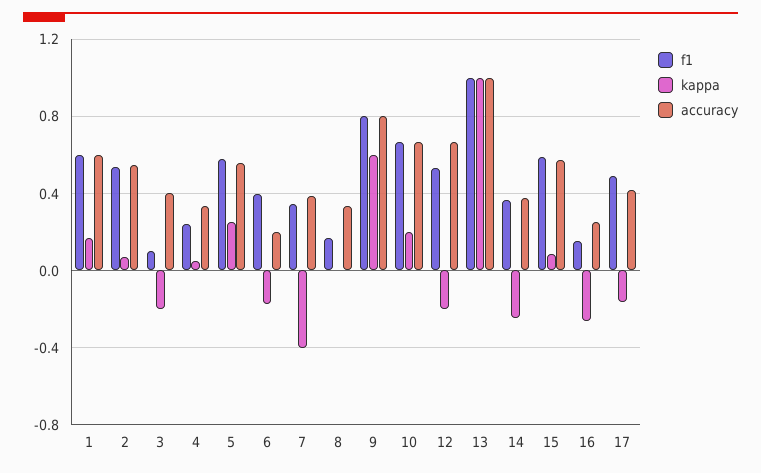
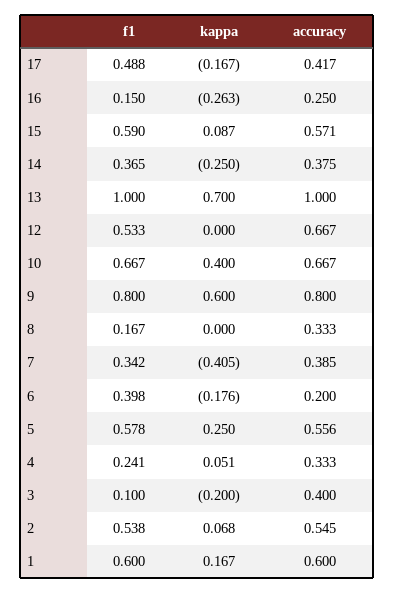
  {
    "f1": {
      "1": 0.6,
      "2": 0.538,
      "3": 0.1,
      "4": 0.241,
      "5": 0.578,
      "6": 0.398,
      "7": 0.342,
      "8": 0.167,
      "9": 0.8,
      "10": 0.667,
      "12": 0.533,
      "13": 1,
      "14": 0.365,
      "15": 0.59,
      "16": 0.15,
      "17": 0.488
    },
    "kappa": {
      "1": 0.167,
      "2": 0.068,
      "3": -0.2,
      "4": 0.051,
      "5": 0.25,
      "6": -0.176,
      "7": -0.405,
      "8": 0,
      "9": 0.6,
-     "10": 0.2,
+     "10": 0.4,
-     "12": -0.2,
+     "12": 0,
-     "13": 1,
+     "13": 0.7,
      "14": -0.25,
      "15": 0.087,
      "16": -0.263,
      "17": -0.167
    },
    "accuracy": {
      "1": 0.6,
      "2": 0.545,
      "3": 0.4,
      "4": 0.333,
      "5": 0.556,
      "6": 0.2,
      "7": 0.385,
      "8": 0.333,
      "9": 0.8,
      "10": 0.667,
      "12": 0.667,
      "13": 1,
      "14": 0.375,
      "15": 0.571,
      "16": 0.25,
      "17": 0.417
    }
  }

